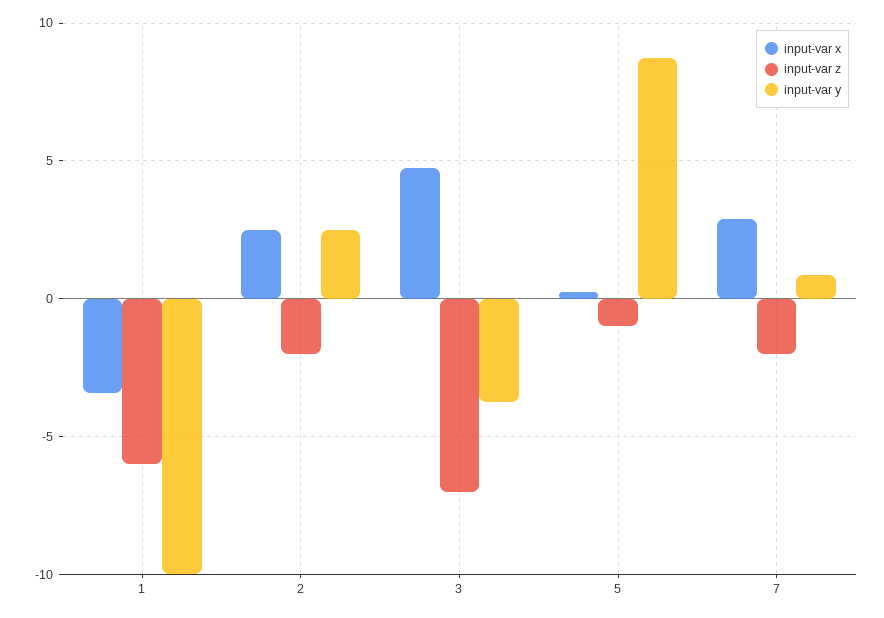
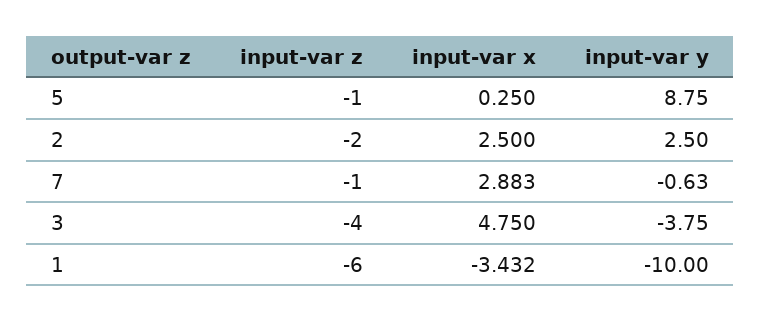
  {
    "input-var x": {
      "1": -3.432,
      "2": 2.5,
      "3": 4.75,
      "5": 0.25,
      "7": 2.883
    },
    "input-var z": {
      "1": -6,
      "2": -2,
-     "3": -7,
+     "3": -4,
      "5": -1,
-     "7": -2
+     "7": -1
    },
    "input-var y": {
      "1": -10,
      "2": 2.5,
      "3": -3.75,
      "5": 8.75,
-     "7": 1
+     "7": -0.63
    }
  }

